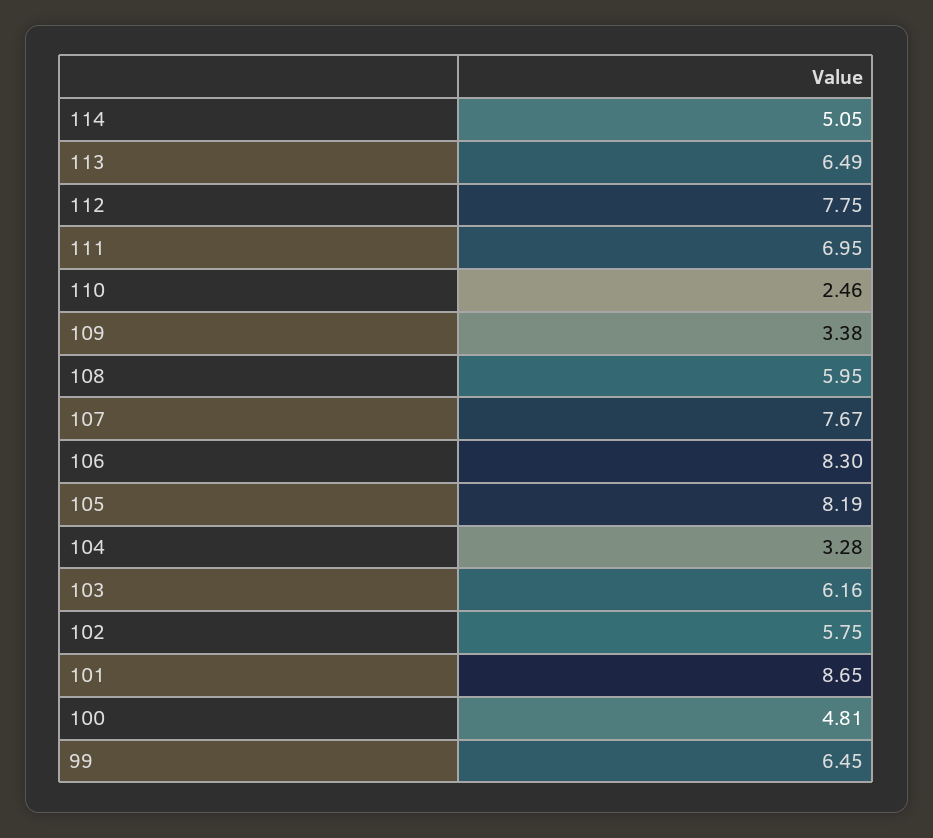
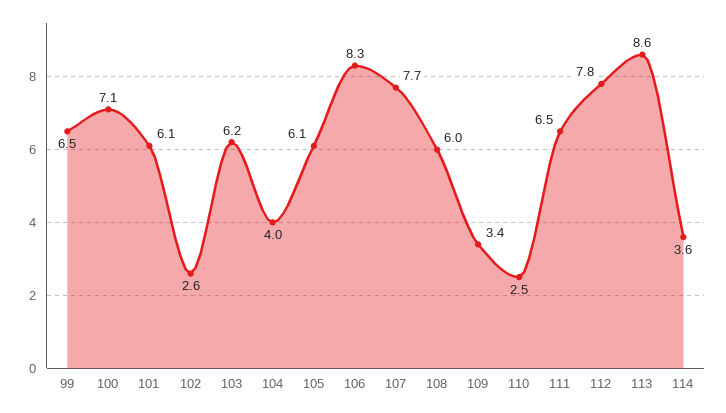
  {
-   "114": 5.05,
+   "114": 3.6,
-   "113": 6.49,
+   "113": 8.6,
    "112": 7.75,
-   "111": 6.95,
+   "111": 6.5,
    "110": 2.46,
    "109": 3.38,
    "108": 5.95,
    "107": 7.67,
    "106": 8.3,
-   "105": 8.19,
+   "105": 6.1,
-   "104": 3.28,
+   "104": 4,
    "103": 6.16,
-   "102": 5.75,
+   "102": 2.6,
-   "101": 8.65,
+   "101": 6.1,
-   "100": 4.81,
+   "100": 7.1,
    "99": 6.45
  }

